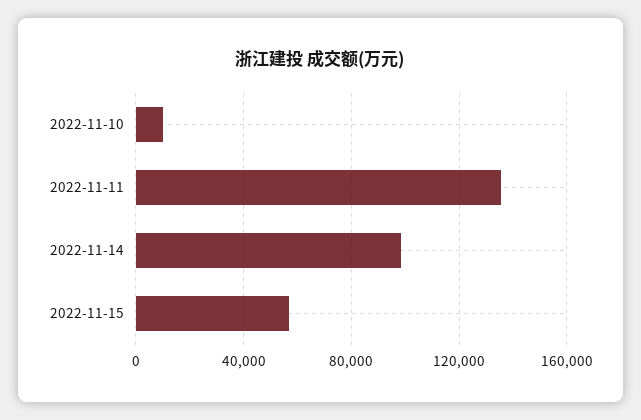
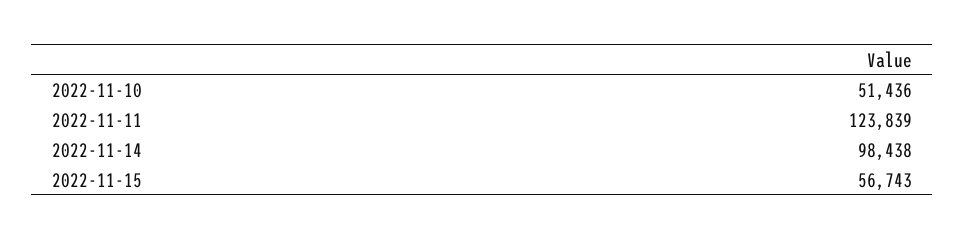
  {
-   "2022-11-10": 10000,
+   "2022-11-10": 51436,
-   "2022-11-11": 135000,
+   "2022-11-11": 123839,
    "2022-11-14": 98438,
    "2022-11-15": 56743
  }

